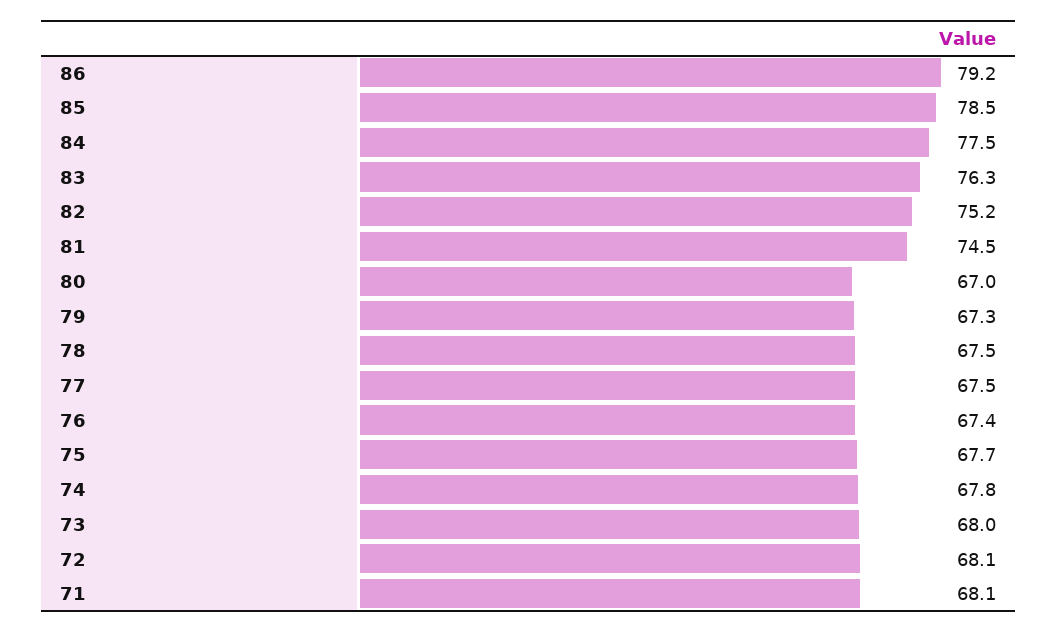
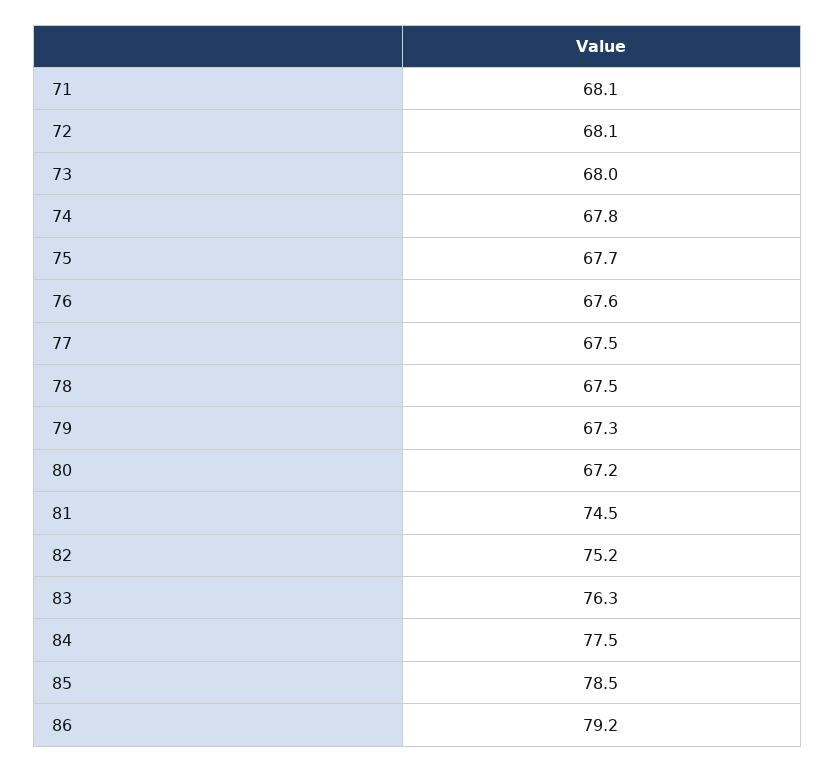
  {
    "86": 79.2,
    "85": 78.5,
    "84": 77.5,
    "83": 76.3,
    "82": 75.2,
    "81": 74.5,
-   "80": 67,
+   "80": 67.2,
    "79": 67.3,
    "78": 67.5,
    "77": 67.5,
-   "76": 67.4,
+   "76": 67.6,
    "75": 67.7,
    "74": 67.8,
    "73": 68,
    "72": 68.1,
    "71": 68.1
  }

